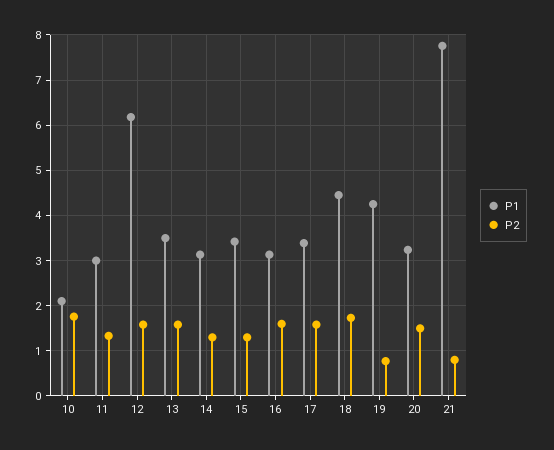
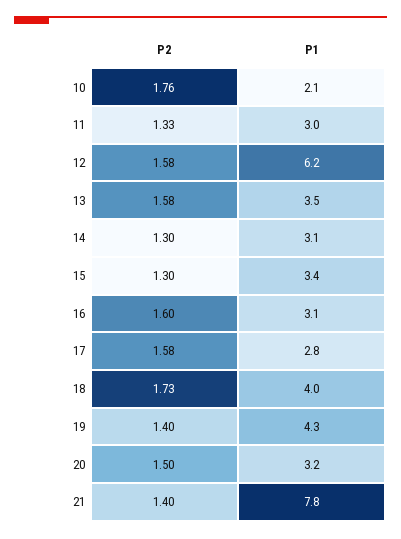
  {
    "P1": {
      "10": 2.1,
      "11": 3,
      "12": 6.2,
      "13": 3.5,
      "14": 3.1,
      "15": 3.4,
      "16": 3.1,
-     "17": 3.4,
+     "17": 2.8,
-     "18": 4.4,
+     "18": 4,
      "19": 4.3,
      "20": 3.2,
      "21": 7.8
    },
    "P2": {
      "10": 1.76,
      "11": 1.33,
      "12": 1.58,
      "13": 1.58,
      "14": 1.3,
      "15": 1.3,
      "16": 1.6,
      "17": 1.58,
      "18": 1.73,
-     "19": 0.8,
+     "19": 1.4,
      "20": 1.5,
-     "21": 0.8
+     "21": 1.4
    }
  }

